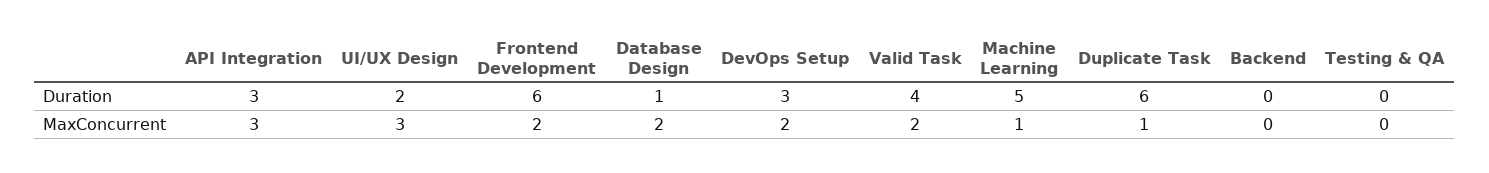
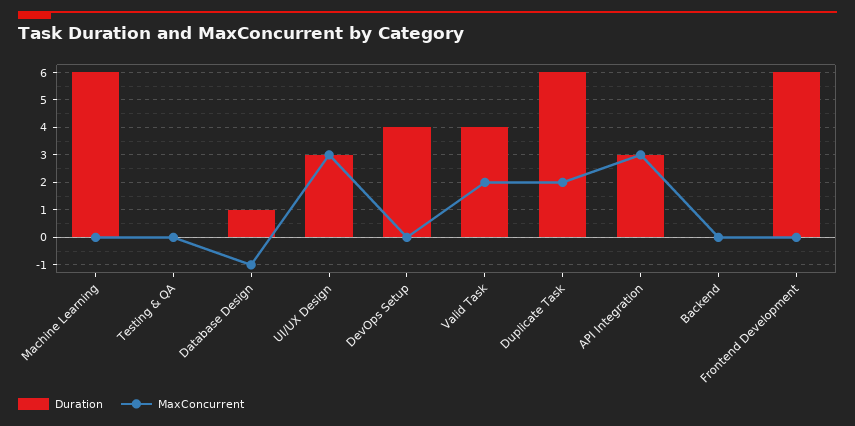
  {
    "Duration": {
      "API Integration": 3,
-     "UI/UX Design": 2,
+     "UI/UX Design": 3,
      "Frontend Development": 6,
      "Database Design": 1,
-     "DevOps Setup": 3,
+     "DevOps Setup": 4,
      "Valid Task": 4,
-     "Machine Learning": 5,
+     "Machine Learning": 6,
      "Duplicate Task": 6,
      "Backend": 0,
      "Testing & QA": 0
    },
    "MaxConcurrent": {
      "API Integration": 3,
      "UI/UX Design": 3,
-     "Frontend Development": 2,
+     "Frontend Development": 0,
-     "Database Design": 2,
+     "Database Design": -1,
-     "DevOps Setup": 2,
+     "DevOps Setup": 0,
      "Valid Task": 2,
-     "Machine Learning": 1,
+     "Machine Learning": 0,
-     "Duplicate Task": 1,
+     "Duplicate Task": 2,
      "Backend": 0,
      "Testing & QA": 0
    }
  }

